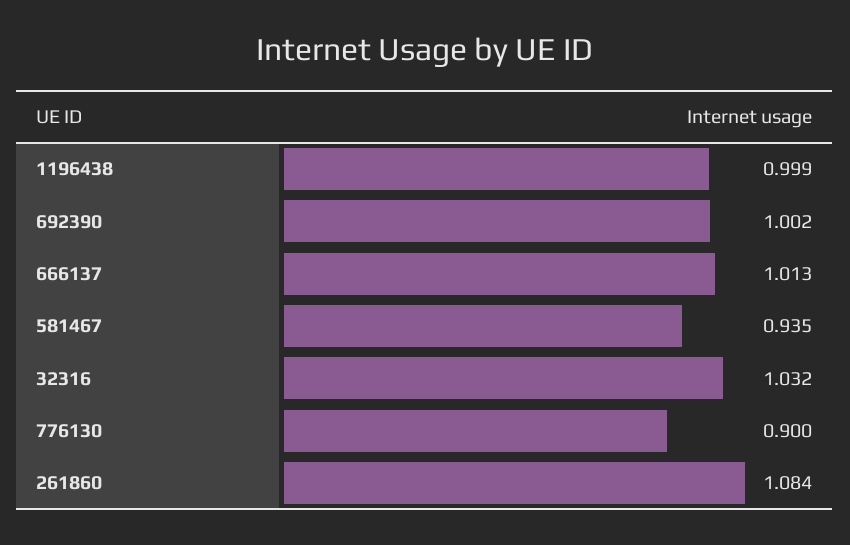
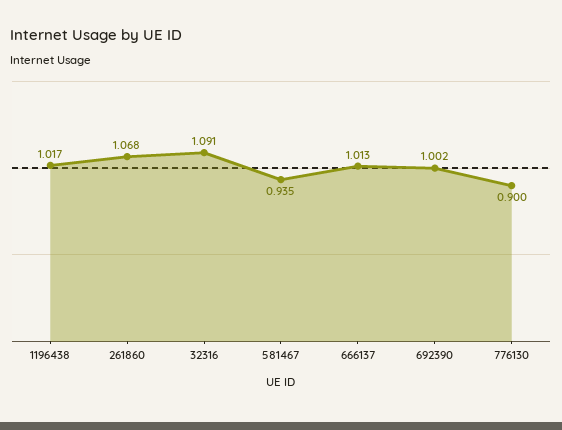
  {
-   "1196438": 0.999,
+   "1196438": 1.017,
    "692390": 1.002,
    "666137": 1.013,
    "581467": 0.935,
-   "32316": 1.032,
+   "32316": 1.091,
    "776130": 0.9,
-   "261860": 1.084
+   "261860": 1.068
  }

